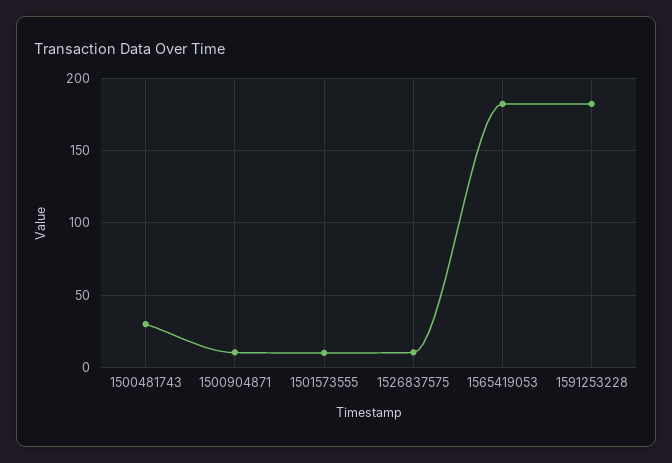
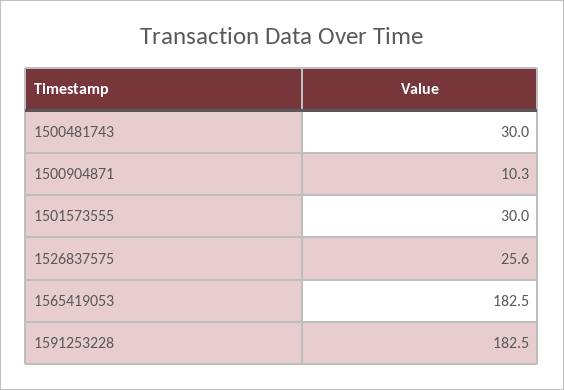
  {
    "1500481743": 30,
    "1500904871": 10.3,
-   "1501573555": 10,
+   "1501573555": 30,
-   "1526837575": 10,
+   "1526837575": 25.6,
    "1565419053": 182.5,
    "1591253228": 182.5
  }

